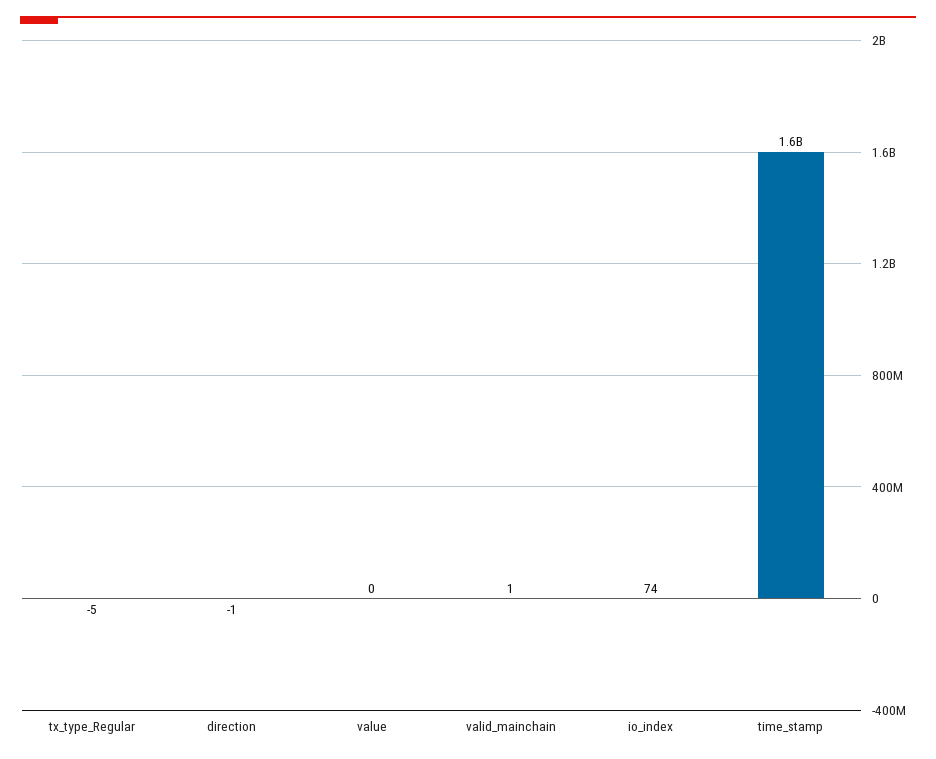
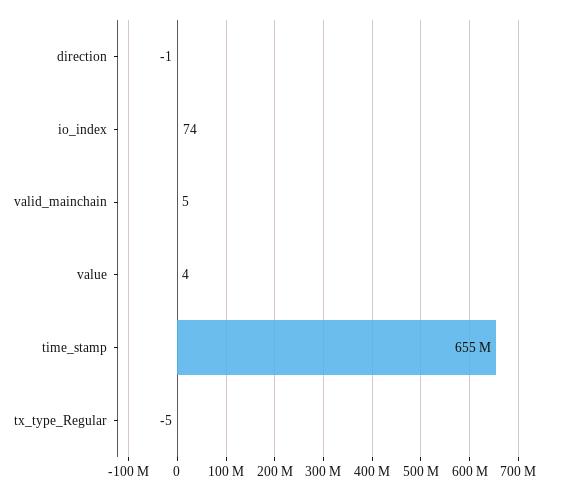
  {
    "tx_type_Regular": -5,
    "direction": -1,
-   "value": 0,
+   "value": 4,
-   "valid_mainchain": 1,
+   "valid_mainchain": 5,
    "io_index": 74,
-   "time_stamp": 1600000000
+   "time_stamp": 655000000
  }

